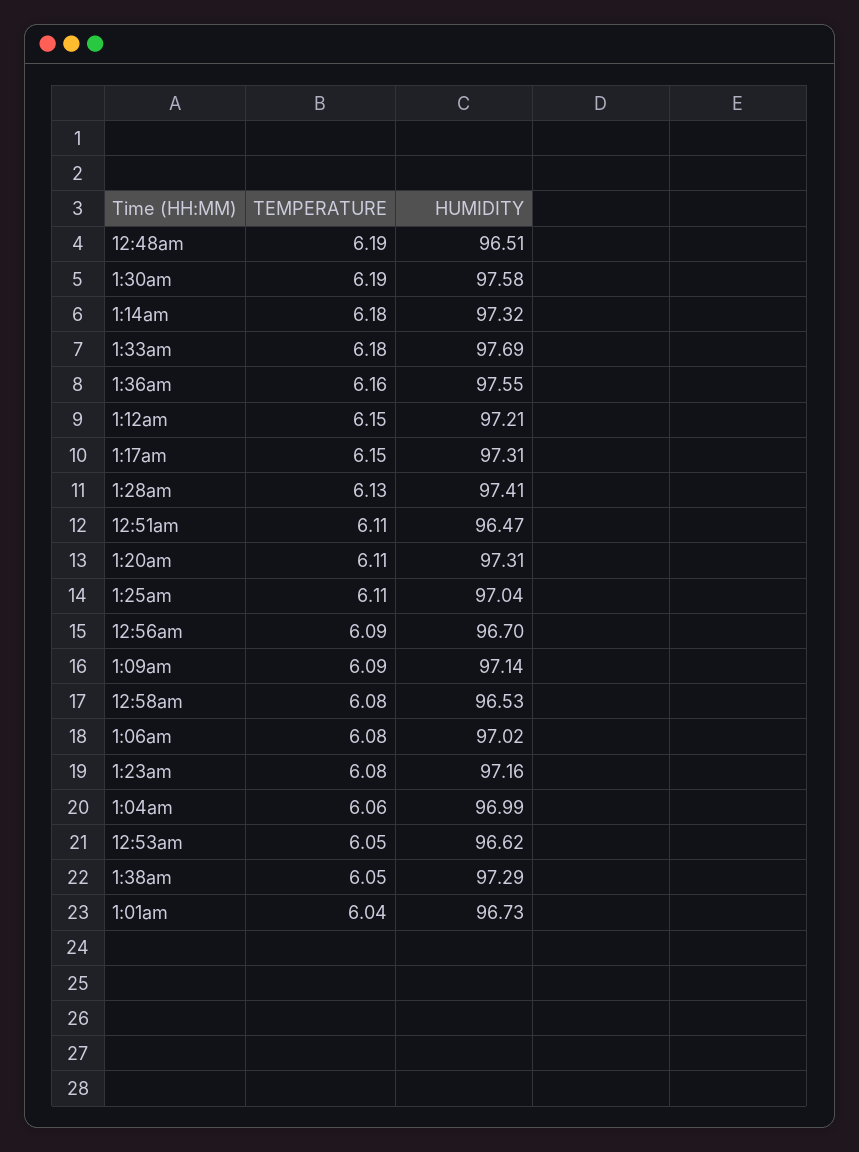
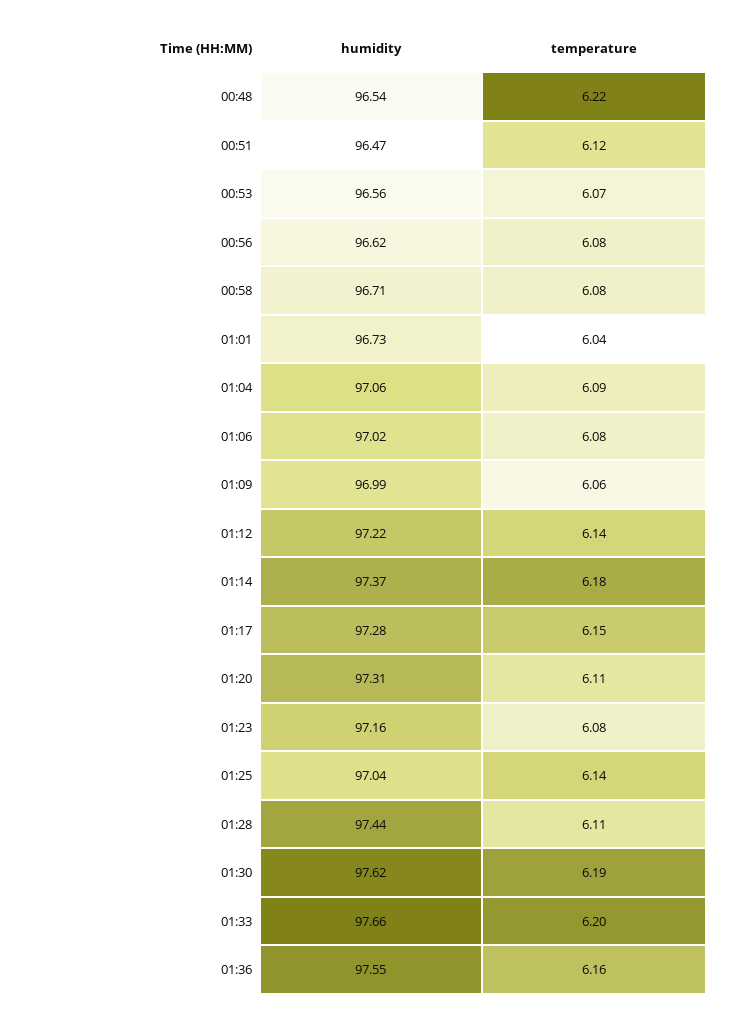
  {
    "TEMPERATURE": {
-     "12:48am": 6.19,
+     "12:48am": 6.22,
      "1:30am": 6.19,
      "1:14am": 6.18,
-     "1:33am": 6.18,
+     "1:33am": 6.2,
      "1:36am": 6.16,
-     "1:12am": 6.15,
+     "1:12am": 6.14,
      "1:17am": 6.15,
-     "1:28am": 6.13,
+     "1:28am": 6.11,
-     "12:51am": 6.11,
+     "12:51am": 6.12,
      "1:20am": 6.11,
-     "1:25am": 6.11,
+     "1:25am": 6.14,
-     "12:56am": 6.09,
+     "12:56am": 6.08,
-     "1:09am": 6.09,
+     "1:09am": 6.06,
      "12:58am": 6.08,
      "1:06am": 6.08,
      "1:23am": 6.08,
-     "1:04am": 6.06,
+     "1:04am": 6.09,
-     "12:53am": 6.05,
+     "12:53am": 6.07,
-     "1:38am": 6.05,
      "1:01am": 6.04
    },
    "HUMIDITY": {
-     "12:48am": 96.51,
+     "12:48am": 96.54,
-     "1:30am": 97.58,
+     "1:30am": 97.62,
-     "1:14am": 97.32,
+     "1:14am": 97.37,
-     "1:33am": 97.69,
+     "1:33am": 97.66,
      "1:36am": 97.55,
-     "1:12am": 97.21,
+     "1:12am": 97.22,
-     "1:17am": 97.31,
+     "1:17am": 97.28,
-     "1:28am": 97.41,
+     "1:28am": 97.44,
      "12:51am": 96.47,
      "1:20am": 97.31,
      "1:25am": 97.04,
-     "12:56am": 96.7,
+     "12:56am": 96.62,
-     "1:09am": 97.14,
+     "1:09am": 96.99,
-     "12:58am": 96.53,
+     "12:58am": 96.71,
      "1:06am": 97.02,
      "1:23am": 97.16,
-     "1:04am": 96.99,
+     "1:04am": 97.06,
-     "12:53am": 96.62,
+     "12:53am": 96.56,
-     "1:38am": 97.29,
      "1:01am": 96.73
    }
  }

